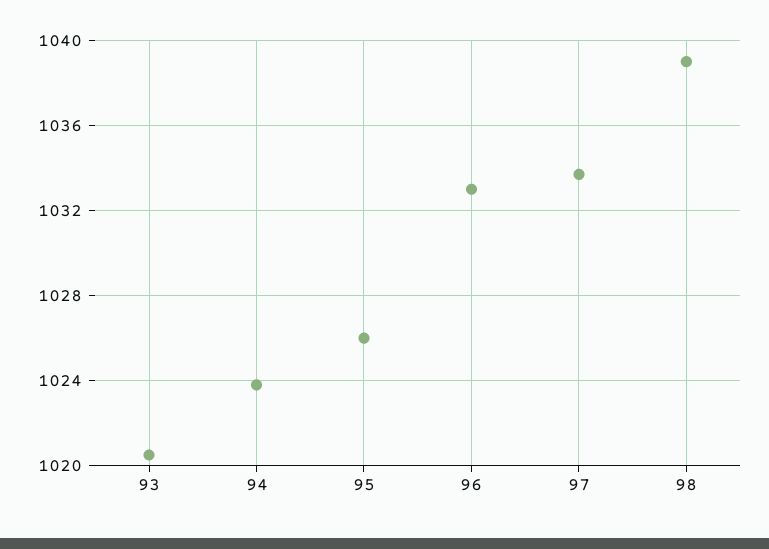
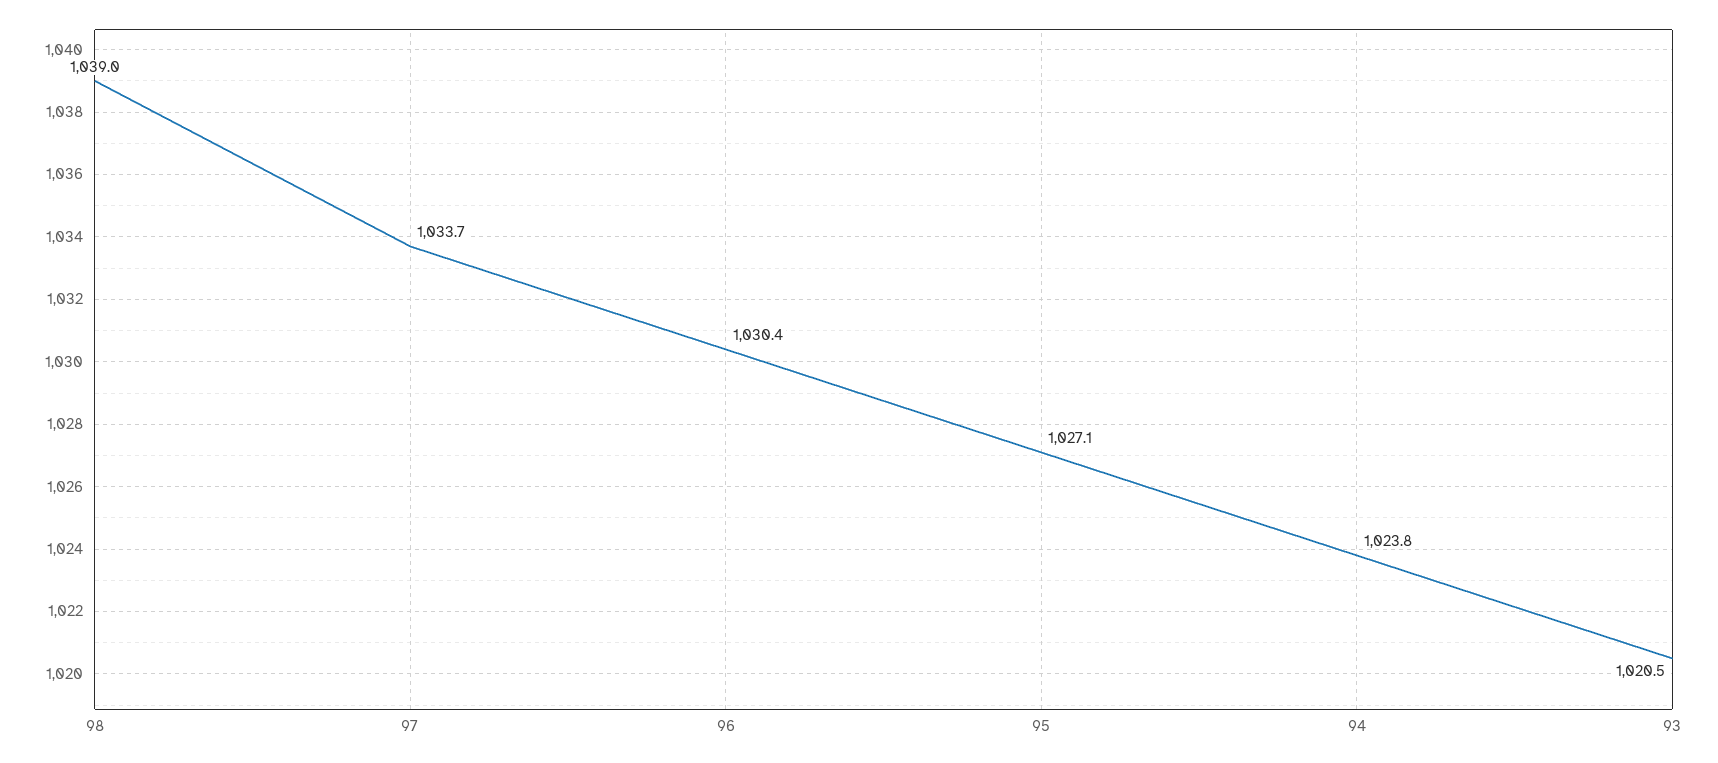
  {
    "93": 1020.5,
    "94": 1023.8,
-   "95": 1026,
+   "95": 1027.1,
-   "96": 1033,
+   "96": 1030.4,
    "97": 1033.7,
    "98": 1039
  }

